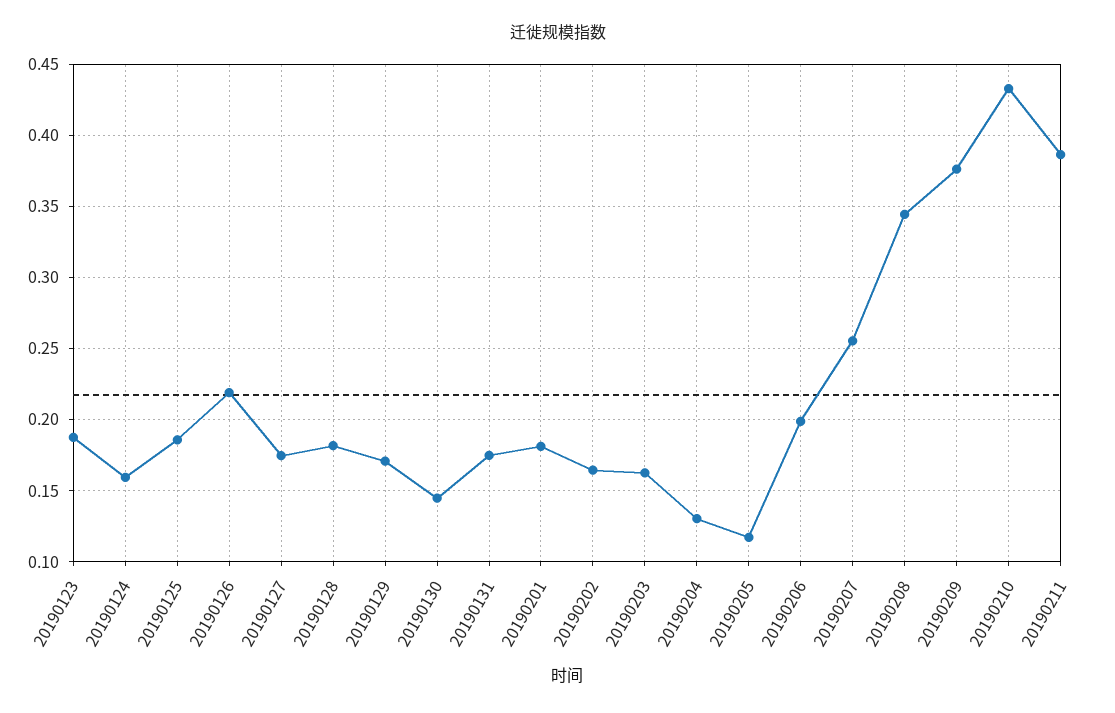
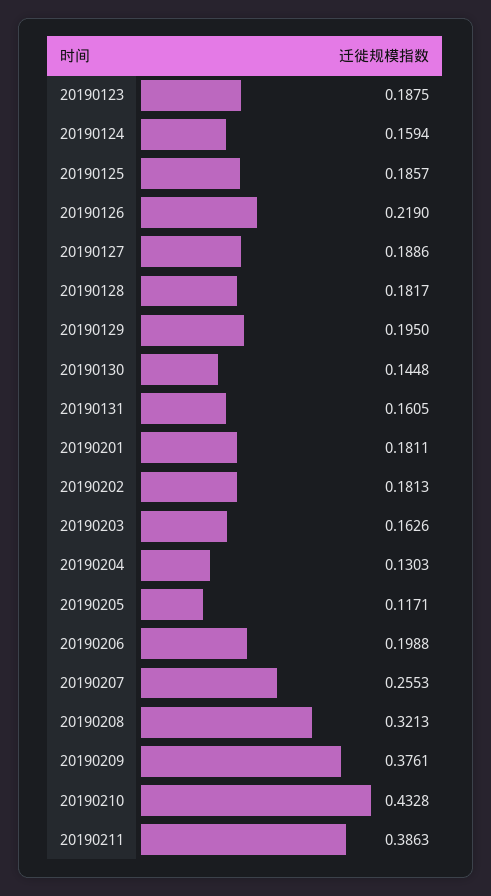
  {
    "20190123": 0.1875,
    "20190124": 0.1594,
    "20190125": 0.1857,
    "20190126": 0.219,
-   "20190127": 0.175,
+   "20190127": 0.1886,
    "20190128": 0.1817,
-   "20190129": 0.17,
+   "20190129": 0.195,
    "20190130": 0.1448,
-   "20190131": 0.175,
+   "20190131": 0.1605,
    "20190201": 0.1811,
-   "20190202": 0.165,
+   "20190202": 0.1813,
    "20190203": 0.1626,
    "20190204": 0.1303,
    "20190205": 0.1171,
    "20190206": 0.1988,
    "20190207": 0.2553,
-   "20190208": 0.345,
+   "20190208": 0.3213,
    "20190209": 0.3761,
    "20190210": 0.4328,
    "20190211": 0.3863
  }

